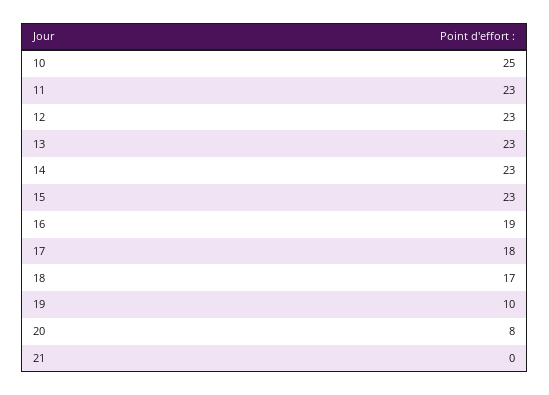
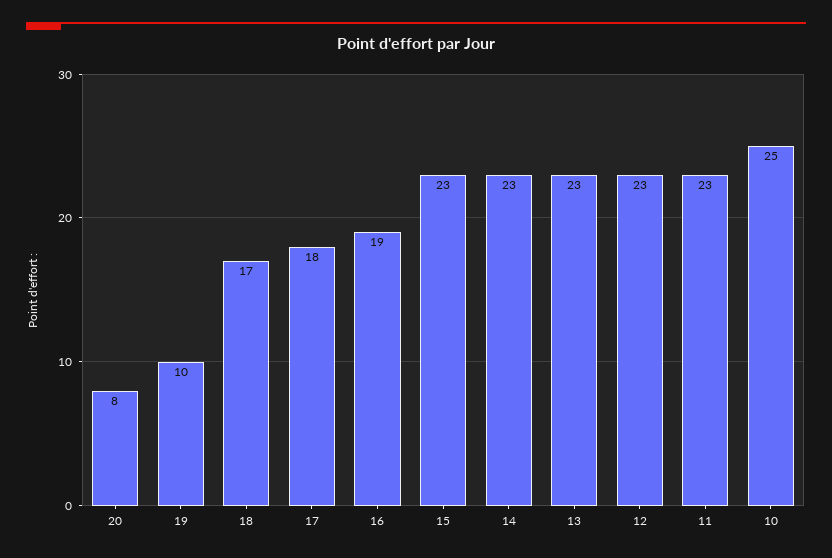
  {
    "10": 25,
    "11": 23,
    "12": 23,
    "13": 23,
    "14": 23,
    "15": 23,
    "16": 19,
    "17": 18,
    "18": 17,
    "19": 10,
-   "20": 8,
+   "20": 8
-   "21": 0
  }

